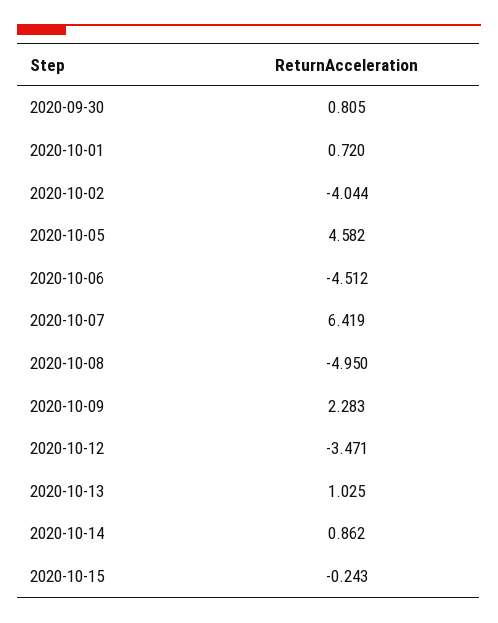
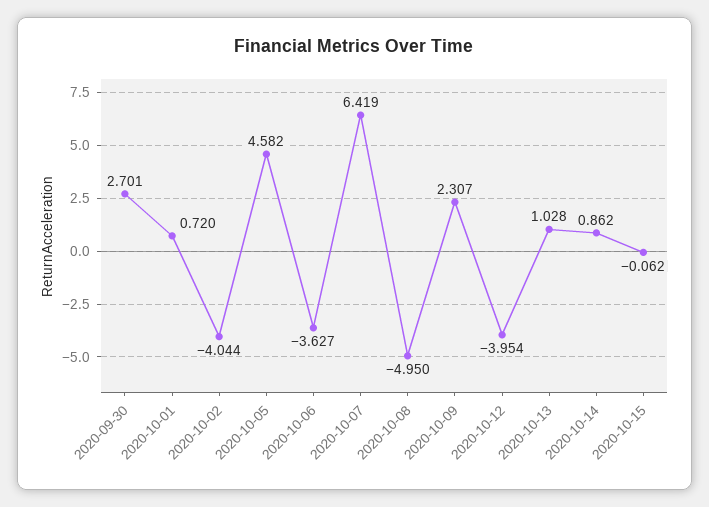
  {
-   "2020-09-30": 0.805,
+   "2020-09-30": 2.701,
    "2020-10-01": 0.72,
    "2020-10-02": -4.044,
    "2020-10-05": 4.582,
-   "2020-10-06": -4.512,
+   "2020-10-06": -3.627,
    "2020-10-07": 6.419,
    "2020-10-08": -4.95,
-   "2020-10-09": 2.283,
+   "2020-10-09": 2.307,
-   "2020-10-12": -3.471,
+   "2020-10-12": -3.954,
-   "2020-10-13": 1.025,
+   "2020-10-13": 1.028,
    "2020-10-14": 0.862,
-   "2020-10-15": -0.243
+   "2020-10-15": -0.062
  }

